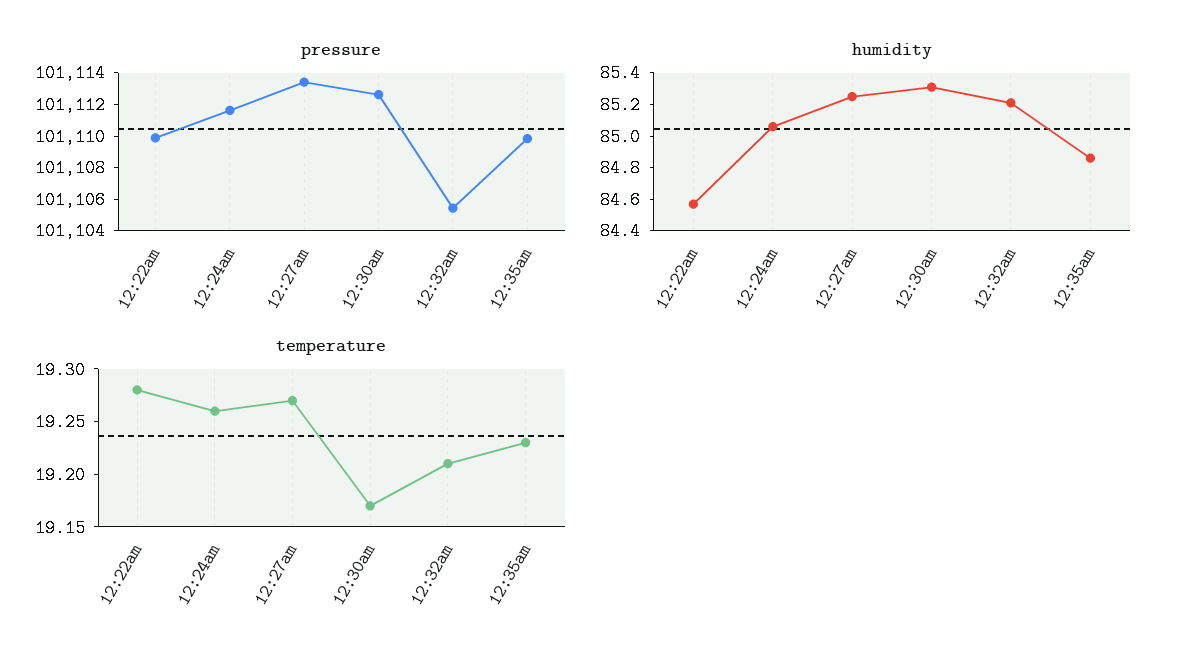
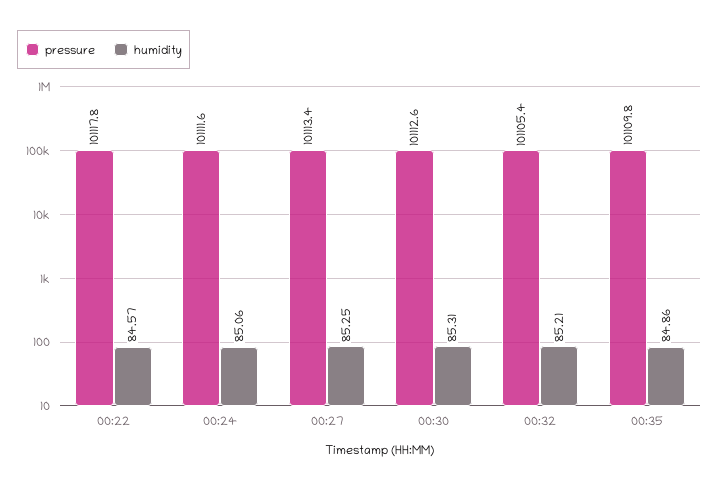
  {
    "pressure": {
-     "12:22am": 101110,
+     "12:22am": 101117.8,
      "12:24am": 101111.6,
      "12:27am": 101113.4,
      "12:30am": 101112.6,
      "12:32am": 101105.4,
      "12:35am": 101109.8
    },
    "humidity": {
      "12:22am": 84.57,
      "12:24am": 85.06,
      "12:27am": 85.25,
      "12:30am": 85.31,
      "12:32am": 85.21,
      "12:35am": 84.86
-   },
+   }
-   "temperature": {
-     "12:22am": 19.28,
-     "12:24am": 19.26,
-     "12:27am": 19.27,
-     "12:30am": 19.17,
-     "12:32am": 19.21,
-     "12:35am": 19.23
-   }
  }

